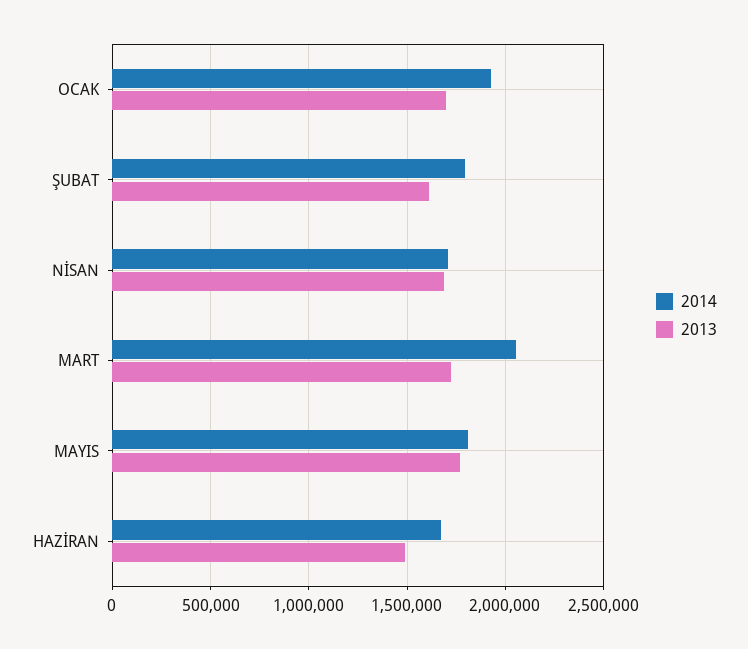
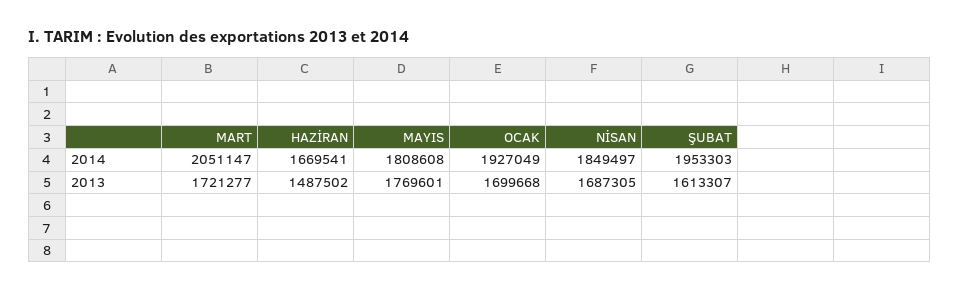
  {
    "2014": {
      "OCAK": 1927049,
-     "ŞUBAT": 1800000,
+     "ŞUBAT": 1953303,
-     "NİSAN": 1700000,
+     "NİSAN": 1849497,
      "MART": 2051147,
      "MAYIS": 1808608,
      "HAZİRAN": 1669541
    },
    "2013": {
      "OCAK": 1699668,
      "ŞUBAT": 1613307,
      "NİSAN": 1687305,
      "MART": 1721277,
      "MAYIS": 1769601,
      "HAZİRAN": 1487502
    }
  }

